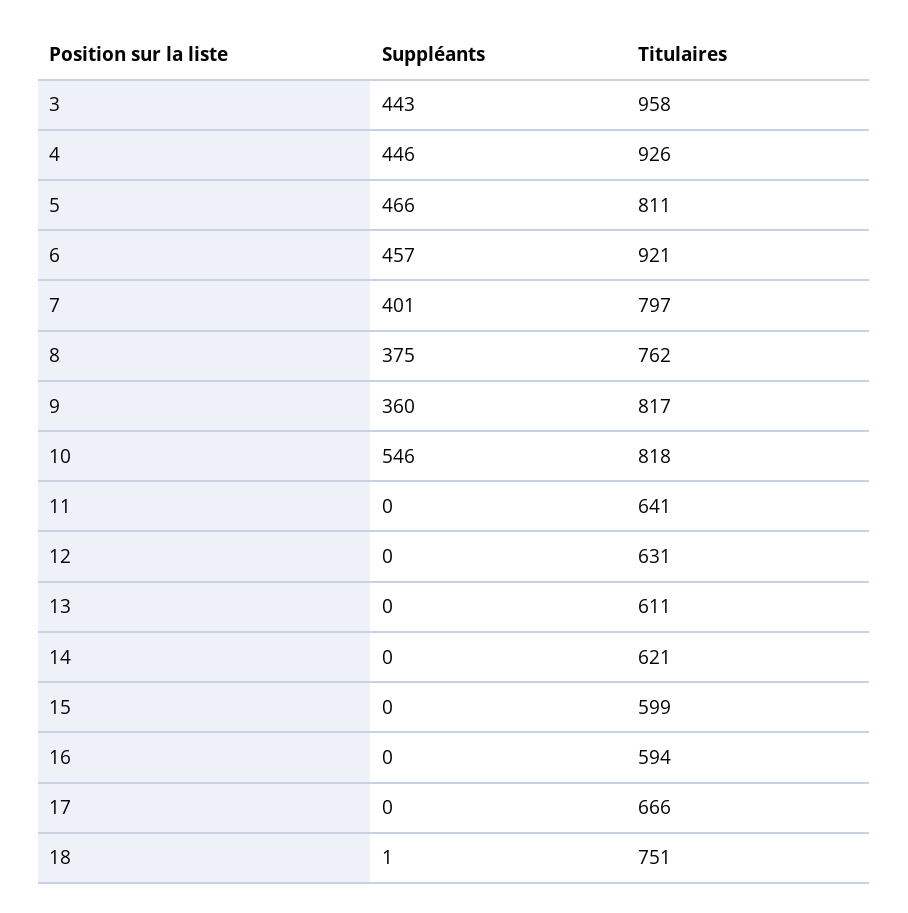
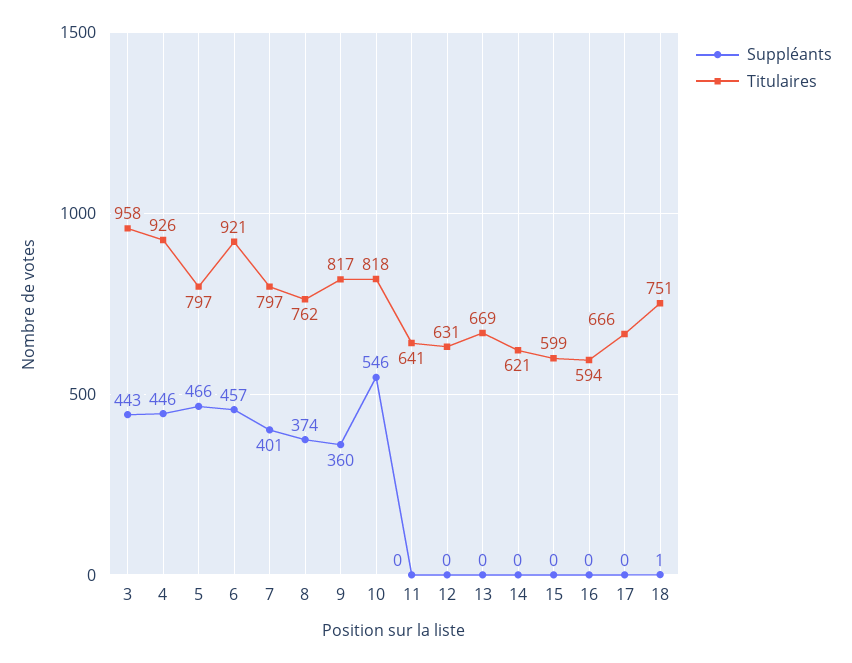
  {
    "Suppléants": {
      "3": 443,
      "4": 446,
      "5": 466,
      "6": 457,
      "7": 401,
-     "8": 375,
+     "8": 374,
      "9": 360,
      "10": 546,
      "11": 0,
      "12": 0,
      "13": 0,
      "14": 0,
      "15": 0,
      "16": 0,
      "17": 0,
      "18": 1
    },
    "Titulaires": {
      "3": 958,
      "4": 926,
-     "5": 811,
+     "5": 797,
      "6": 921,
      "7": 797,
      "8": 762,
      "9": 817,
      "10": 818,
      "11": 641,
      "12": 631,
-     "13": 611,
+     "13": 669,
      "14": 621,
      "15": 599,
      "16": 594,
      "17": 666,
      "18": 751
    }
  }

